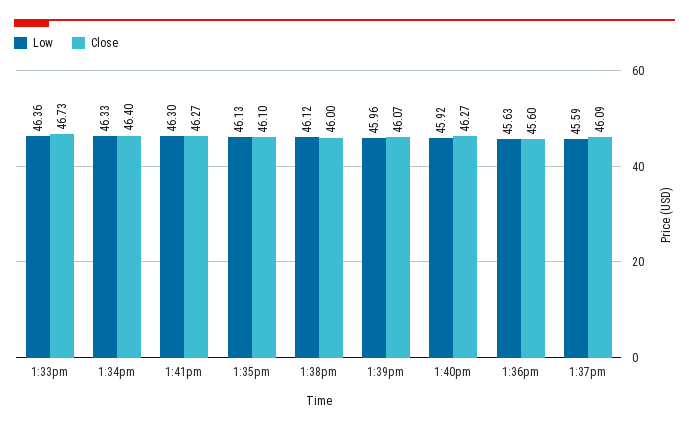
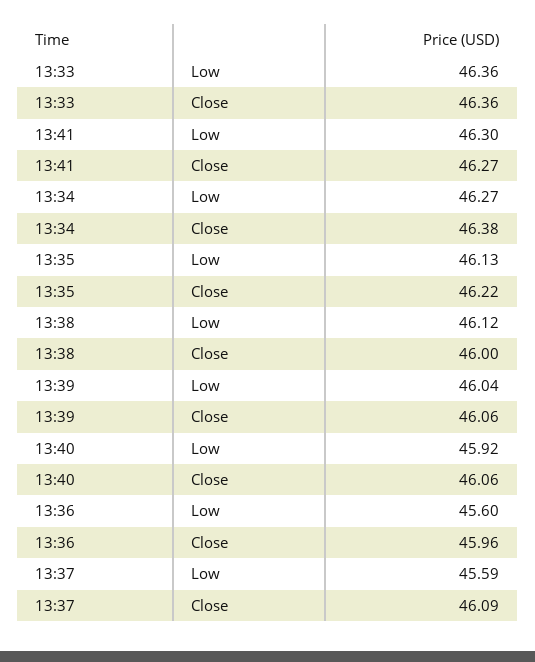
  {
    "Low": {
      "1:33pm": 46.36,
-     "1:34pm": 46.33,
+     "1:34pm": 46.27,
      "1:41pm": 46.3,
      "1:35pm": 46.13,
      "1:38pm": 46.12,
-     "1:39pm": 45.96,
+     "1:39pm": 46.04,
      "1:40pm": 45.92,
-     "1:36pm": 45.63,
+     "1:36pm": 45.6,
      "1:37pm": 45.59
    },
    "Close": {
-     "1:33pm": 46.73,
+     "1:33pm": 46.36,
-     "1:34pm": 46.4,
+     "1:34pm": 46.38,
      "1:41pm": 46.27,
-     "1:35pm": 46.1,
+     "1:35pm": 46.22,
      "1:38pm": 46,
-     "1:39pm": 46.07,
+     "1:39pm": 46.06,
-     "1:40pm": 46.27,
+     "1:40pm": 46.06,
-     "1:36pm": 45.6,
+     "1:36pm": 45.96,
      "1:37pm": 46.09
    }
  }

